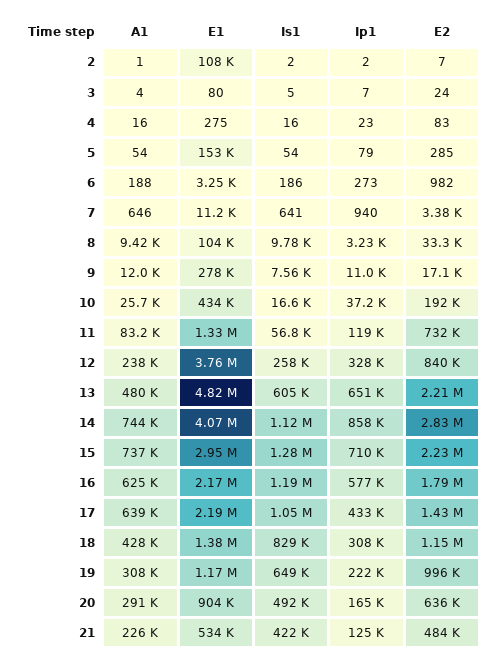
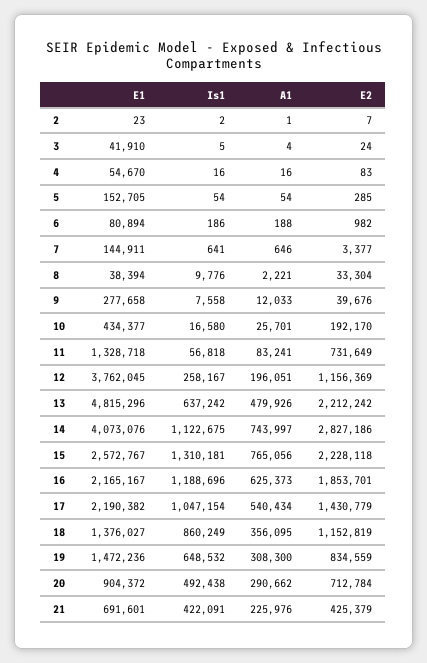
  {
    "A1": {
      "2": 1,
      "3": 4,
      "4": 16,
      "5": 54,
      "6": 188,
      "7": 646,
-     "8": 9420,
+     "8": 2221,
      "9": 12033,
      "10": 25701,
      "11": 83241,
-     "12": 238000,
+     "12": 196051,
      "13": 479926,
      "14": 743997,
-     "15": 737000,
+     "15": 765056,
      "16": 625373,
-     "17": 639000,
+     "17": 540434,
-     "18": 428000,
+     "18": 356095,
      "19": 308300,
      "20": 290662,
      "21": 225976
    },
    "E1": {
-     "2": 108000,
+     "2": 23,
-     "3": 80,
+     "3": 41910,
-     "4": 275,
+     "4": 54670,
      "5": 152705,
-     "6": 3250,
+     "6": 80894,
-     "7": 11200,
+     "7": 144911,
-     "8": 104000,
+     "8": 38394,
      "9": 277658,
      "10": 434377,
      "11": 1328718,
      "12": 3762045,
      "13": 4815296,
      "14": 4073076,
-     "15": 2950000,
+     "15": 2572767,
      "16": 2165167,
      "17": 2190382,
      "18": 1376027,
-     "19": 1170000,
+     "19": 1472236,
      "20": 904372,
-     "21": 534000
+     "21": 691601
    },
    "Is1": {
      "2": 2,
      "3": 5,
      "4": 16,
      "5": 54,
      "6": 186,
      "7": 641,
      "8": 9776,
      "9": 7558,
      "10": 16580,
      "11": 56818,
      "12": 258167,
-     "13": 605000,
+     "13": 637242,
      "14": 1122675,
-     "15": 1280000,
+     "15": 1310181,
      "16": 1188696,
      "17": 1047154,
-     "18": 829000,
+     "18": 860249,
      "19": 648532,
      "20": 492438,
      "21": 422091
    },
-   "Ip1": {
-     "2": 2,
-     "3": 7,
-     "4": 23,
-     "5": 79,
-     "6": 273,
-     "7": 940,
-     "8": 3230,
-     "9": 11000,
-     "10": 37200,
-     "11": 119000,
-     "12": 328000,
-     "13": 651000,
-     "14": 858000,
-     "15": 710000,
-     "16": 577000,
-     "17": 433000,
-     "18": 308000,
-     "19": 222000,
-     "20": 165000,
-     "21": 125000
-   },
    "E2": {
      "2": 7,
      "3": 24,
      "4": 83,
      "5": 285,
      "6": 982,
      "7": 3377,
      "8": 33304,
-     "9": 17100,
+     "9": 39676,
      "10": 192170,
      "11": 731649,
-     "12": 840000,
+     "12": 1156369,
      "13": 2212242,
      "14": 2827186,
      "15": 2228118,
-     "16": 1790000,
+     "16": 1853701,
      "17": 1430779,
      "18": 1152819,
-     "19": 996000,
+     "19": 834559,
-     "20": 636000,
+     "20": 712784,
-     "21": 484000
+     "21": 425379
    }
  }

